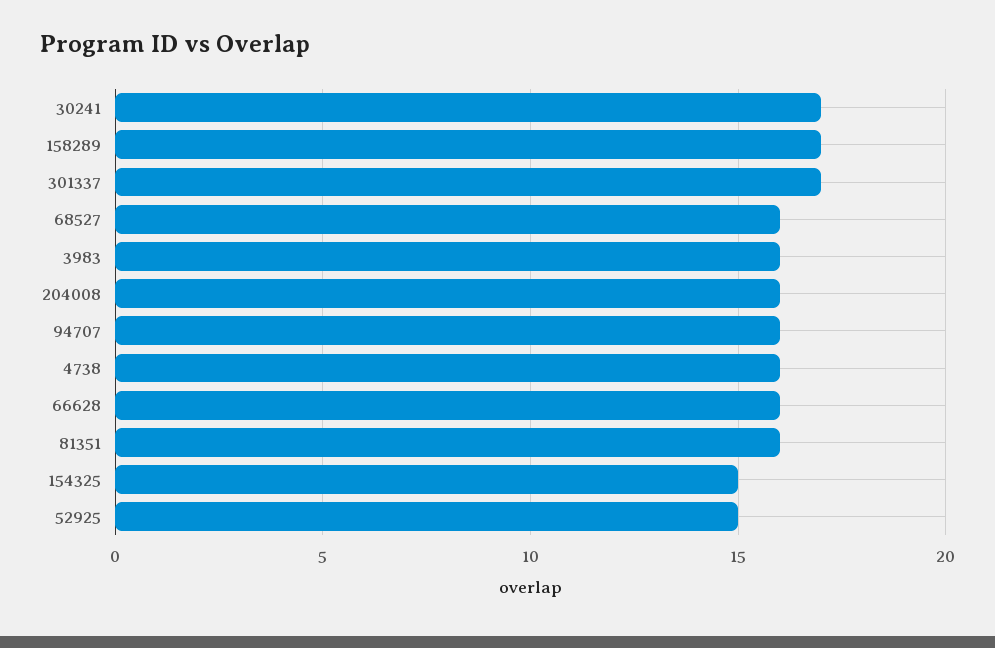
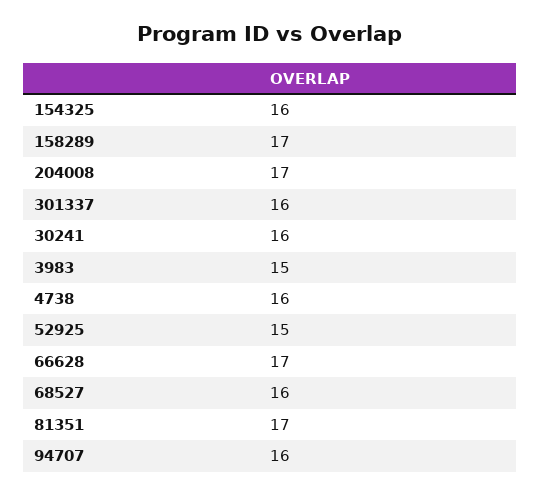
  {
-   "30241": 17,
+   "30241": 16,
    "158289": 17,
-   "301337": 17,
+   "301337": 16,
    "68527": 16,
-   "3983": 16,
+   "3983": 15,
-   "204008": 16,
+   "204008": 17,
    "94707": 16,
    "4738": 16,
-   "66628": 16,
+   "66628": 17,
-   "81351": 16,
+   "81351": 17,
-   "154325": 15,
+   "154325": 16,
    "52925": 15
  }

